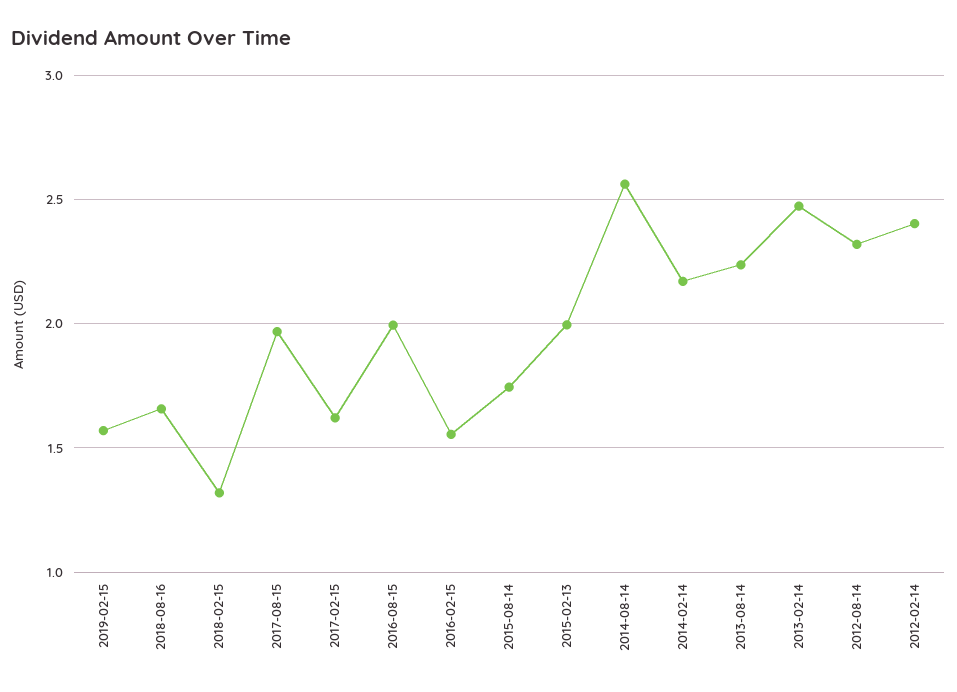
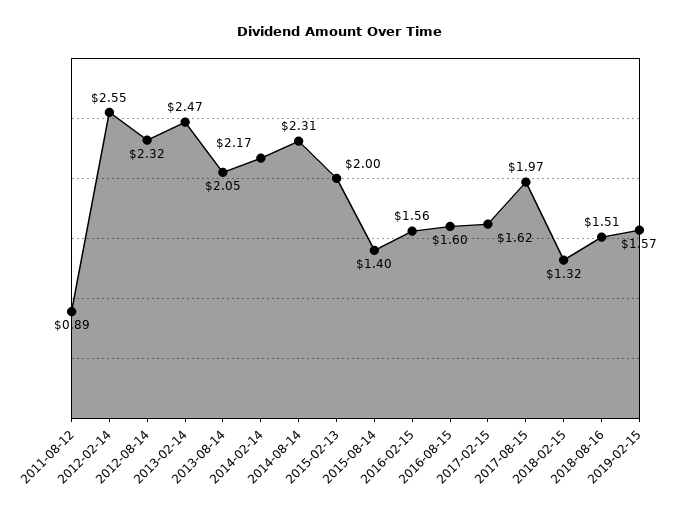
  {
    "2019-02-15": 1.57,
-   "2018-08-16": 1.65,
+   "2018-08-16": 1.51,
    "2018-02-15": 1.32,
    "2017-08-15": 1.97,
    "2017-02-15": 1.62,
-   "2016-08-15": 2,
+   "2016-08-15": 1.6,
    "2016-02-15": 1.56,
-   "2015-08-14": 1.75,
+   "2015-08-14": 1.4,
    "2015-02-13": 2,
-   "2014-08-14": 2.55,
+   "2014-08-14": 2.31,
    "2014-02-14": 2.17,
-   "2013-08-14": 2.25,
+   "2013-08-14": 2.05,
    "2013-02-14": 2.47,
    "2012-08-14": 2.32,
-   "2012-02-14": 2.4
+   "2012-02-14": 2.55,
+   "2011-08-12": 0.89
  }

